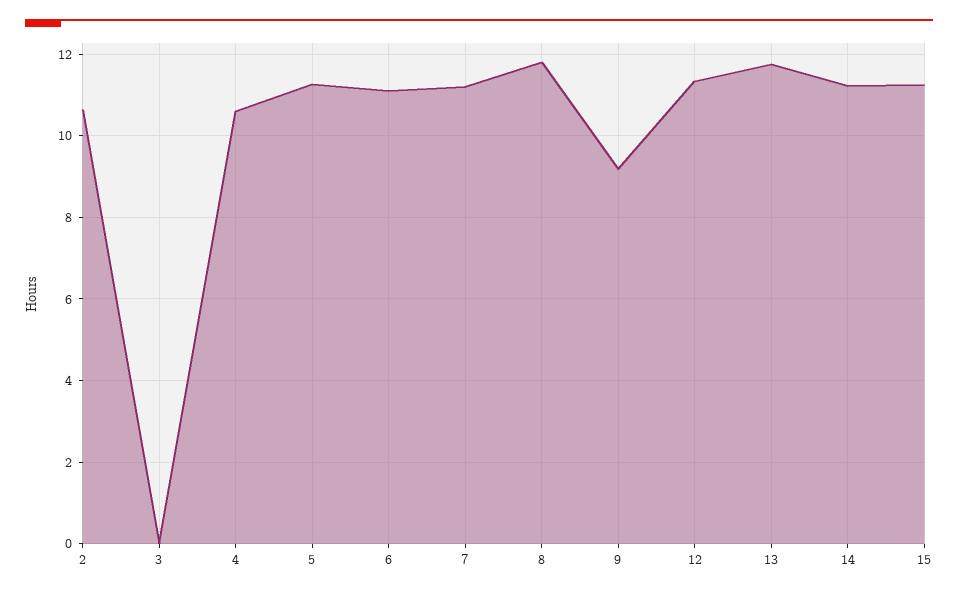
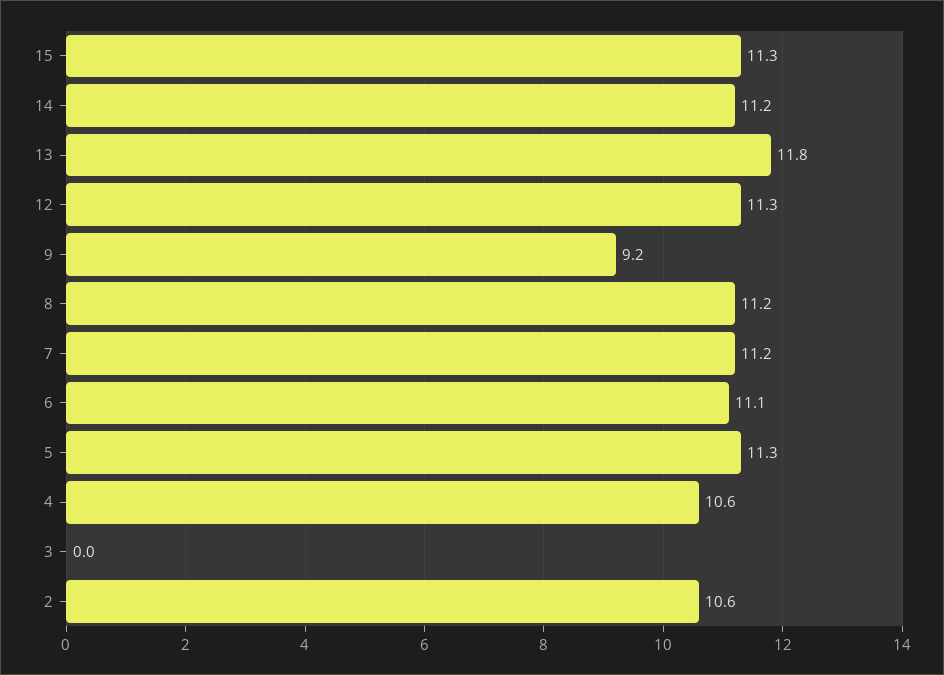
  {
    "2": 10.6,
    "3": 0,
    "4": 10.6,
    "5": 11.3,
    "6": 11.1,
    "7": 11.2,
-   "8": 11.8,
+   "8": 11.2,
    "9": 9.2,
    "12": 11.3,
    "13": 11.8,
    "14": 11.2,
    "15": 11.3
  }

